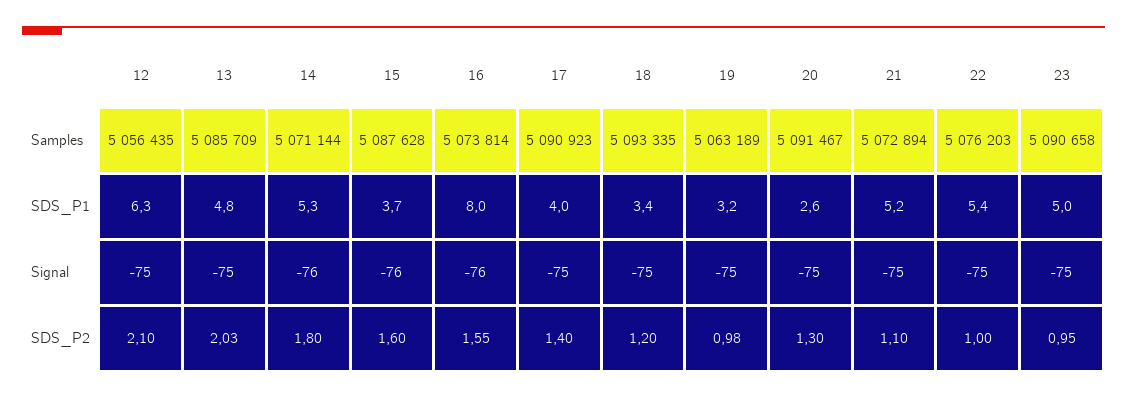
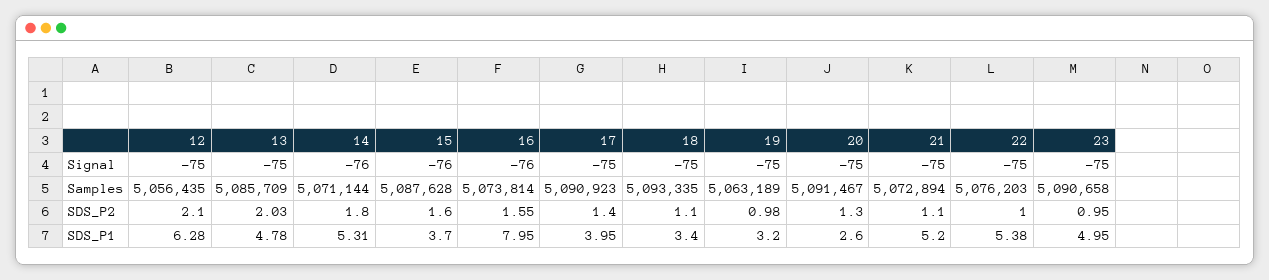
  {
    "12": {
      "Samples": 5056435,
      "SDS_P1": 6.28,
      "Signal": -75,
      "SDS_P2": 2.1
    },
    "13": {
      "Samples": 5085709,
      "SDS_P1": 4.78,
      "Signal": -75,
      "SDS_P2": 2.03
    },
    "14": {
      "Samples": 5071144,
      "SDS_P1": 5.31,
      "Signal": -76,
      "SDS_P2": 1.8
    },
    "15": {
      "Samples": 5087628,
      "SDS_P1": 3.7,
      "Signal": -76,
      "SDS_P2": 1.6
    },
    "16": {
      "Samples": 5073814,
      "SDS_P1": 7.95,
      "Signal": -76,
      "SDS_P2": 1.55
    },
    "17": {
      "Samples": 5090923,
      "SDS_P1": 3.95,
      "Signal": -75,
      "SDS_P2": 1.4
    },
    "18": {
      "Samples": 5093335,
      "SDS_P1": 3.4,
      "Signal": -75,
-     "SDS_P2": 1.2
+     "SDS_P2": 1.1
    },
    "19": {
      "Samples": 5063189,
      "SDS_P1": 3.2,
      "Signal": -75,
      "SDS_P2": 0.98
    },
    "20": {
      "Samples": 5091467,
      "SDS_P1": 2.6,
      "Signal": -75,
      "SDS_P2": 1.3
    },
    "21": {
      "Samples": 5072894,
      "SDS_P1": 5.2,
      "Signal": -75,
      "SDS_P2": 1.1
    },
    "22": {
      "Samples": 5076203,
      "SDS_P1": 5.38,
      "Signal": -75,
      "SDS_P2": 1
    },
    "23": {
      "Samples": 5090658,
      "SDS_P1": 4.95,
      "Signal": -75,
      "SDS_P2": 0.95
    }
  }

